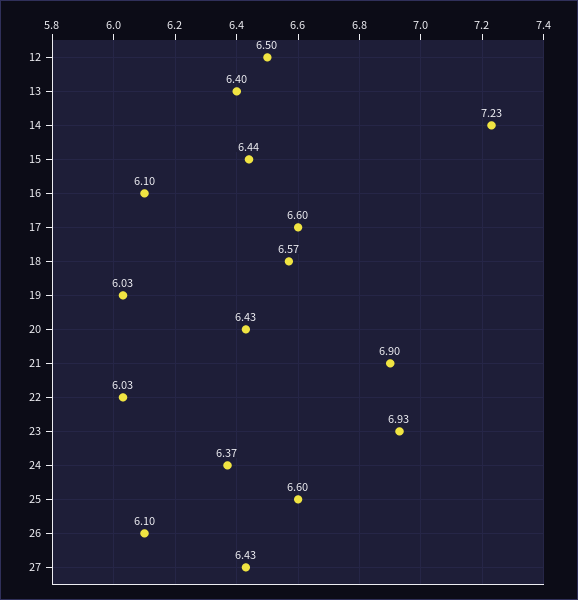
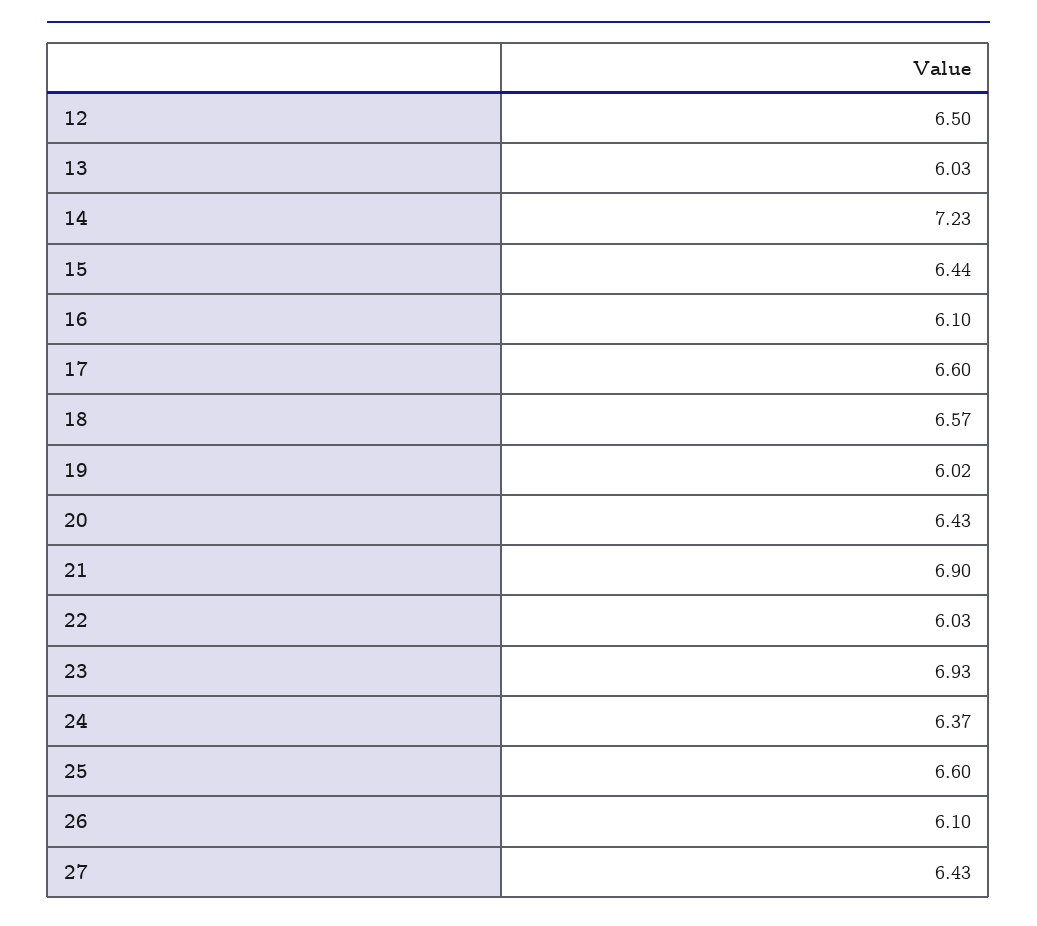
  {
    "12": 6.5,
-   "13": 6.4,
+   "13": 6.03,
    "14": 7.23,
    "15": 6.44,
    "16": 6.1,
    "17": 6.6,
    "18": 6.57,
-   "19": 6.03,
+   "19": 6.02,
    "20": 6.43,
    "21": 6.9,
    "22": 6.03,
    "23": 6.93,
    "24": 6.37,
    "25": 6.6,
    "26": 6.1,
    "27": 6.43
  }

